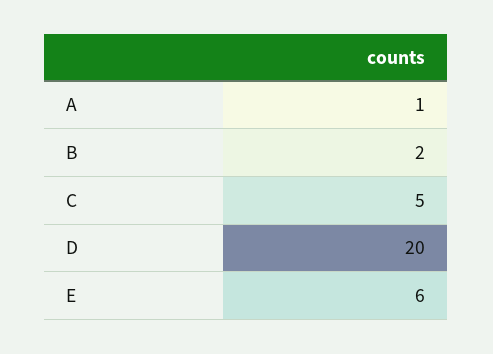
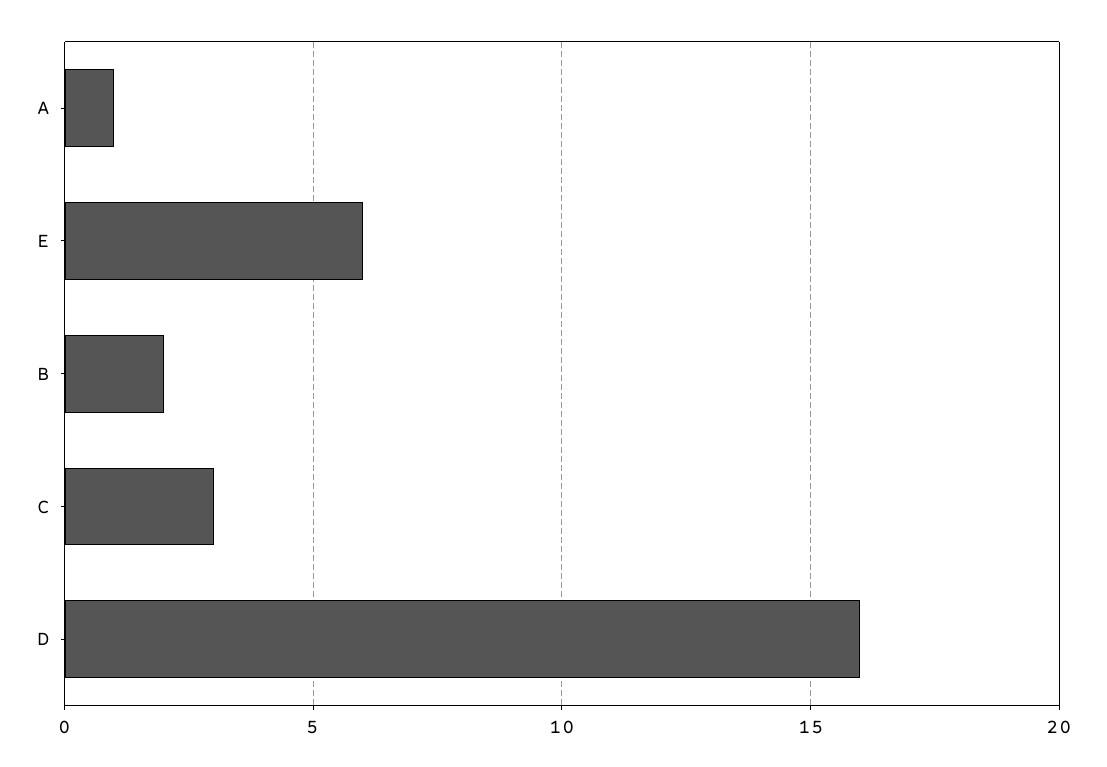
  {
    "A": 1,
    "B": 2,
-   "C": 5,
+   "C": 3,
-   "D": 20,
+   "D": 16,
    "E": 6
  }

